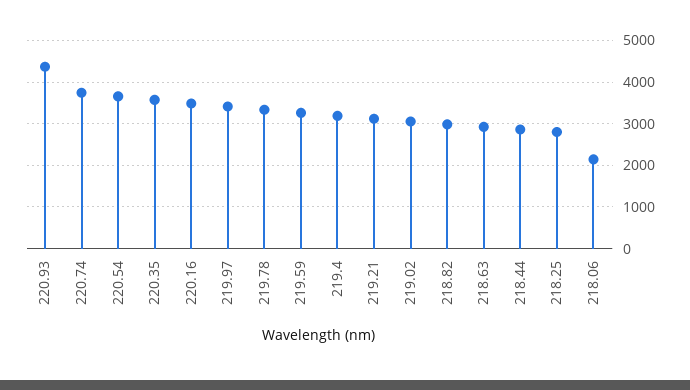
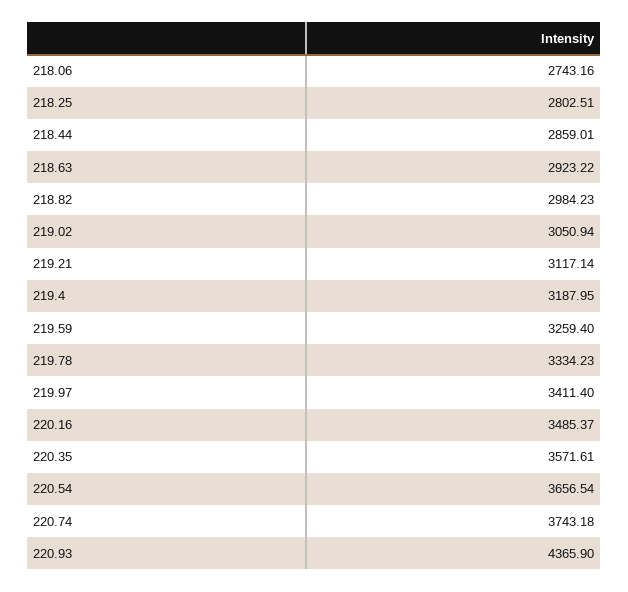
  {
    "220.93": 4365.9,
    "220.74": 3743.18,
    "220.54": 3656.54,
    "220.35": 3571.61,
    "220.16": 3485.37,
    "219.97": 3411.4,
    "219.78": 3334.23,
    "219.59": 3259.4,
    "219.4": 3187.95,
    "219.21": 3117.14,
    "219.02": 3050.94,
    "218.82": 2984.23,
    "218.63": 2923.22,
    "218.44": 2859.01,
    "218.25": 2802.51,
-   "218.06": 2200
+   "218.06": 2743.16
  }

